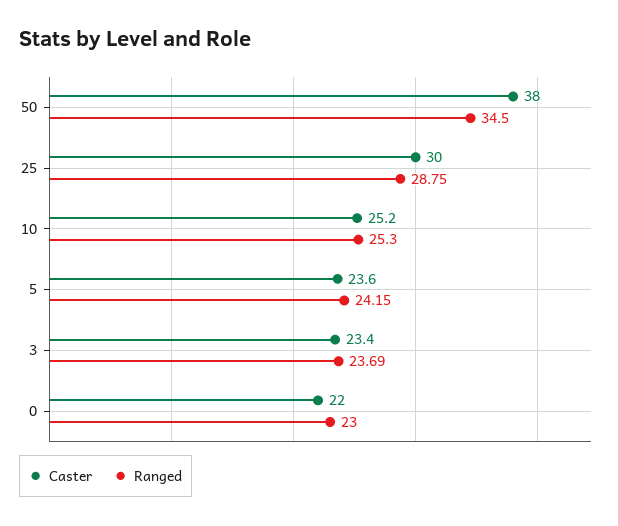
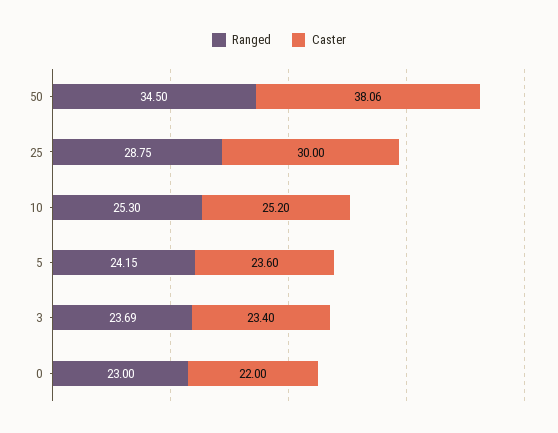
  {
    "Caster": {
-     "50": 38,
+     "50": 38.06,
      "25": 30,
      "10": 25.2,
      "5": 23.6,
      "3": 23.4,
      "0": 22
    },
    "Ranged": {
      "50": 34.5,
      "25": 28.75,
      "10": 25.3,
      "5": 24.15,
      "3": 23.69,
      "0": 23
    }
  }

